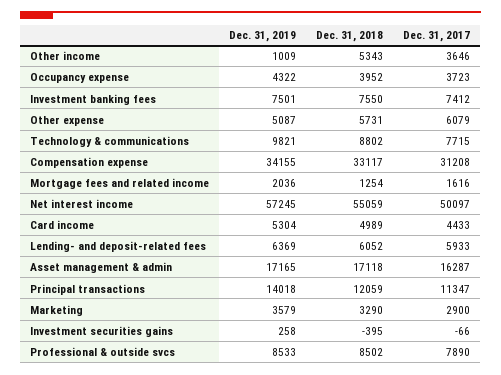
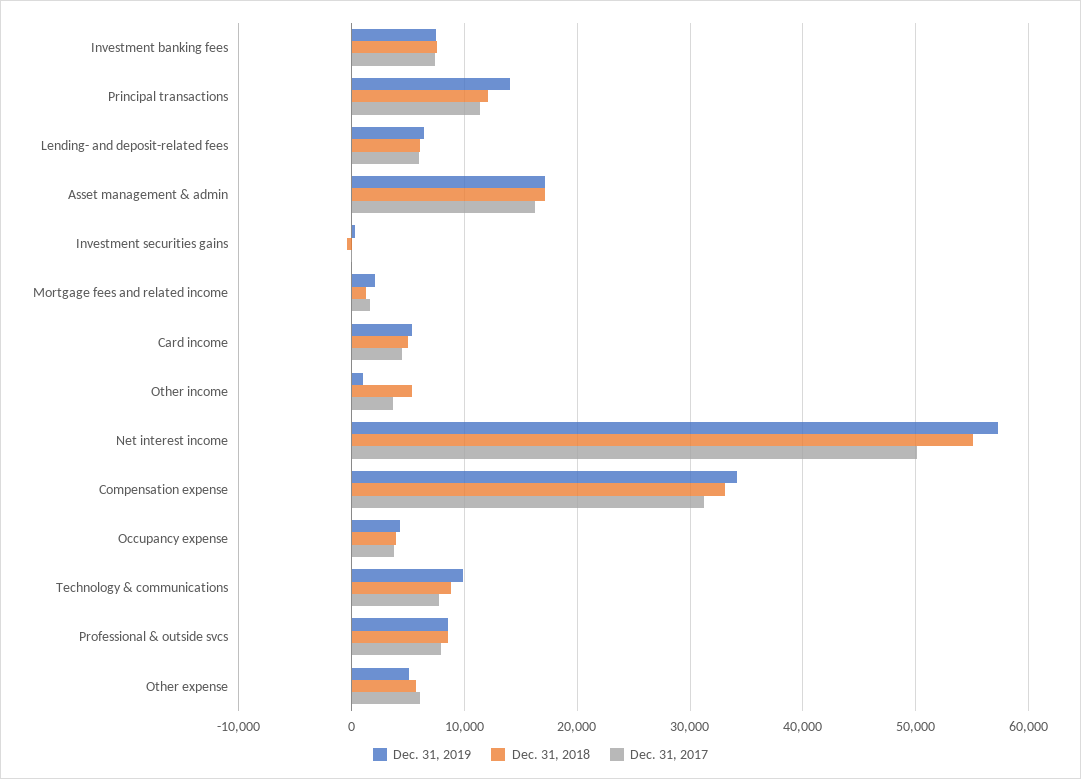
  {
    "Dec. 31, 2019": {
      "Other income": 1009,
      "Occupancy expense": 4322,
      "Investment banking fees": 7501,
      "Other expense": 5087,
      "Technology & communications": 9821,
      "Compensation expense": 34155,
      "Mortgage fees and related income": 2036,
      "Net interest income": 57245,
      "Card income": 5304,
      "Lending- and deposit-related fees": 6369,
      "Asset management & admin": 17165,
      "Principal transactions": 14018,
-     "Marketing": 3579,
      "Investment securities gains": 258,
      "Professional & outside svcs": 8533
    },
    "Dec. 31, 2018": {
      "Other income": 5343,
      "Occupancy expense": 3952,
      "Investment banking fees": 7550,
      "Other expense": 5731,
      "Technology & communications": 8802,
      "Compensation expense": 33117,
      "Mortgage fees and related income": 1254,
      "Net interest income": 55059,
      "Card income": 4989,
      "Lending- and deposit-related fees": 6052,
      "Asset management & admin": 17118,
      "Principal transactions": 12059,
-     "Marketing": 3290,
      "Investment securities gains": -395,
      "Professional & outside svcs": 8502
    },
    "Dec. 31, 2017": {
      "Other income": 3646,
      "Occupancy expense": 3723,
      "Investment banking fees": 7412,
      "Other expense": 6079,
      "Technology & communications": 7715,
      "Compensation expense": 31208,
      "Mortgage fees and related income": 1616,
      "Net interest income": 50097,
      "Card income": 4433,
      "Lending- and deposit-related fees": 5933,
      "Asset management & admin": 16287,
      "Principal transactions": 11347,
-     "Marketing": 2900,
      "Investment securities gains": -66,
      "Professional & outside svcs": 7890
    }
  }

